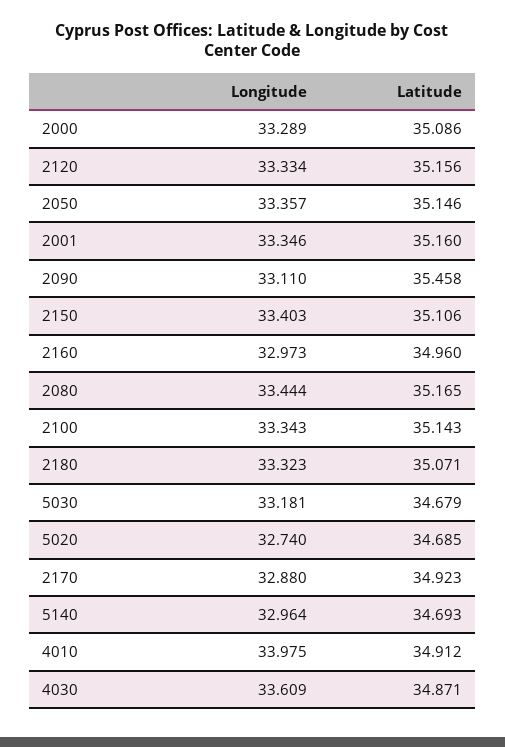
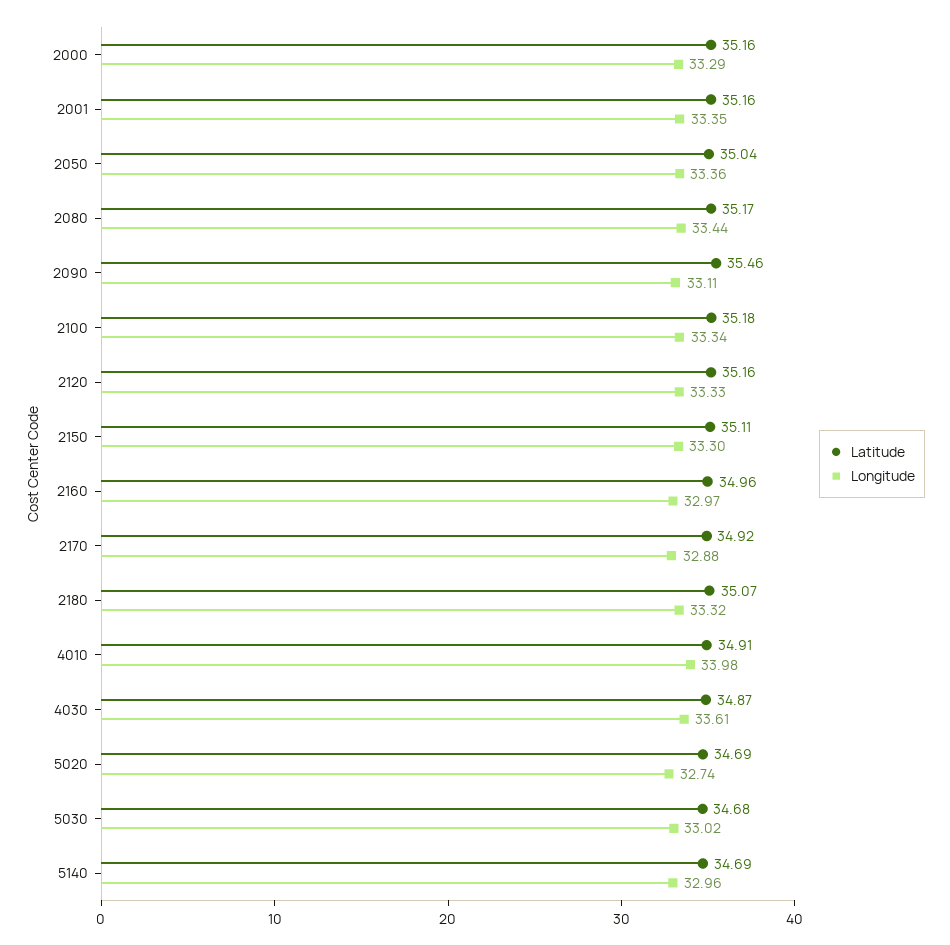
  {
    "Longitude": {
      "2000": 33.289,
      "2120": 33.334,
      "2050": 33.357,
      "2001": 33.346,
      "2090": 33.11,
-     "2150": 33.403,
+     "2150": 33.3,
      "2160": 32.973,
      "2080": 33.444,
      "2100": 33.343,
      "2180": 33.323,
-     "5030": 33.181,
+     "5030": 33.02,
      "5020": 32.74,
      "2170": 32.88,
      "5140": 32.964,
      "4010": 33.975,
      "4030": 33.609
    },
    "Latitude": {
-     "2000": 35.086,
+     "2000": 35.16,
      "2120": 35.156,
-     "2050": 35.146,
+     "2050": 35.04,
      "2001": 35.16,
      "2090": 35.458,
      "2150": 35.106,
      "2160": 34.96,
      "2080": 35.165,
-     "2100": 35.143,
+     "2100": 35.18,
      "2180": 35.071,
      "5030": 34.679,
      "5020": 34.685,
      "2170": 34.923,
      "5140": 34.693,
      "4010": 34.912,
      "4030": 34.871
    }
  }

